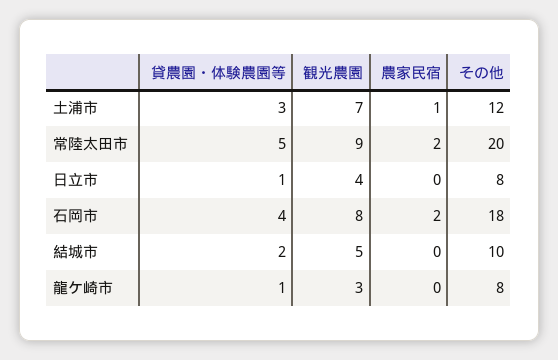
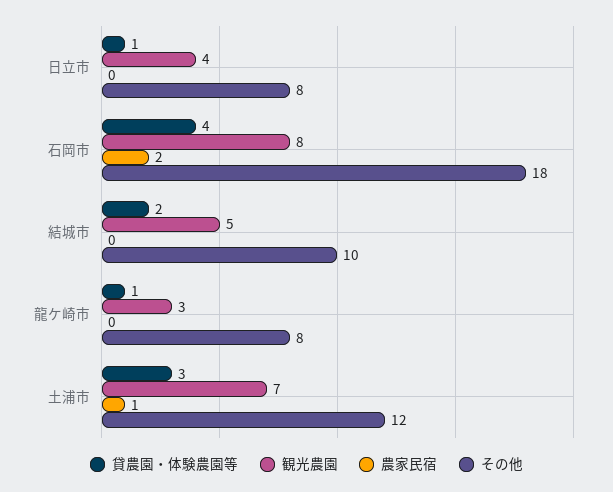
  {
    "貸農園・体験農園等": {
      "土浦市": 3,
-     "常陸太田市": 5,
      "日立市": 1,
      "石岡市": 4,
      "結城市": 2,
      "龍ケ崎市": 1
    },
    "観光農園": {
      "土浦市": 7,
-     "常陸太田市": 9,
      "日立市": 4,
      "石岡市": 8,
      "結城市": 5,
      "龍ケ崎市": 3
    },
    "農家民宿": {
      "土浦市": 1,
-     "常陸太田市": 2,
      "日立市": 0,
      "石岡市": 2,
      "結城市": 0,
      "龍ケ崎市": 0
    },
    "その他": {
      "土浦市": 12,
-     "常陸太田市": 20,
      "日立市": 8,
      "石岡市": 18,
      "結城市": 10,
      "龍ケ崎市": 8
    }
  }

